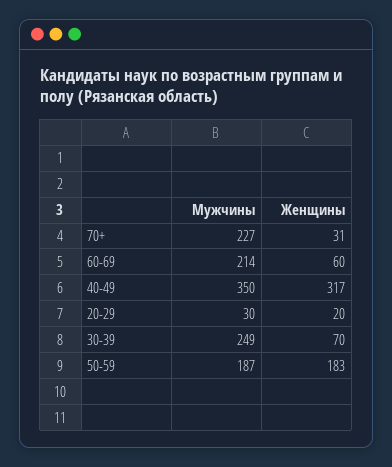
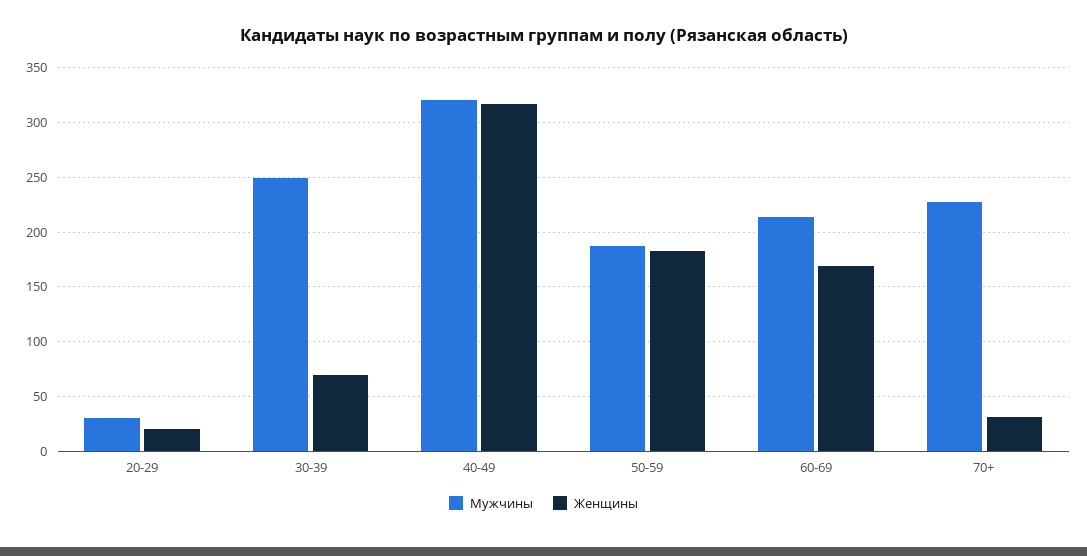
  {
    "Мужчины": {
      "70+": 227,
      "60-69": 214,
-     "40-49": 350,
+     "40-49": 320,
      "20-29": 30,
      "30-39": 249,
      "50-59": 187
    },
    "Женщины": {
      "70+": 31,
-     "60-69": 60,
+     "60-69": 170,
      "40-49": 317,
      "20-29": 20,
      "30-39": 70,
      "50-59": 183
    }
  }

